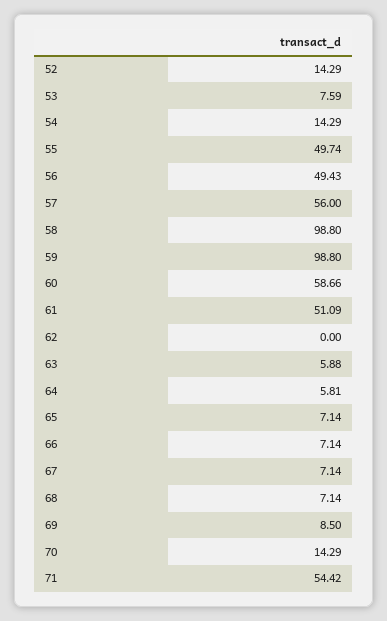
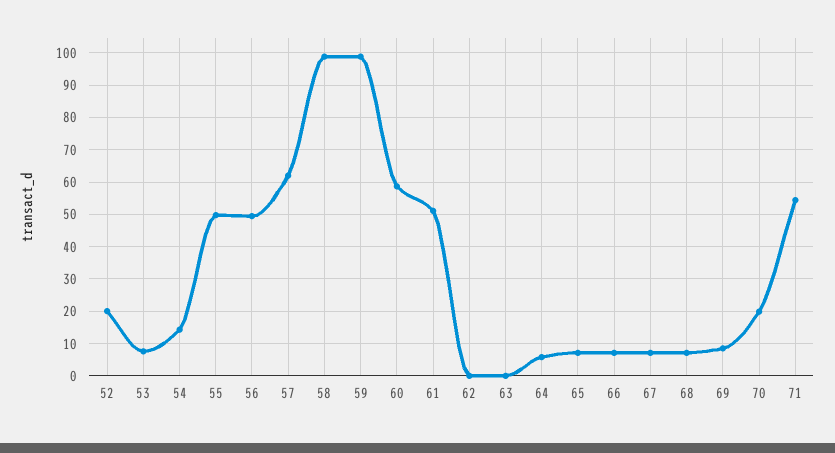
  {
-   "52": 14.29,
+   "52": 20,
    "53": 7.59,
    "54": 14.29,
    "55": 49.74,
    "56": 49.43,
-   "57": 56,
+   "57": 62,
    "58": 98.8,
    "59": 98.8,
    "60": 58.66,
    "61": 51.09,
    "62": 0,
-   "63": 5.88,
+   "63": 0,
    "64": 5.81,
    "65": 7.14,
    "66": 7.14,
    "67": 7.14,
    "68": 7.14,
    "69": 8.5,
-   "70": 14.29,
+   "70": 20,
    "71": 54.42
  }

